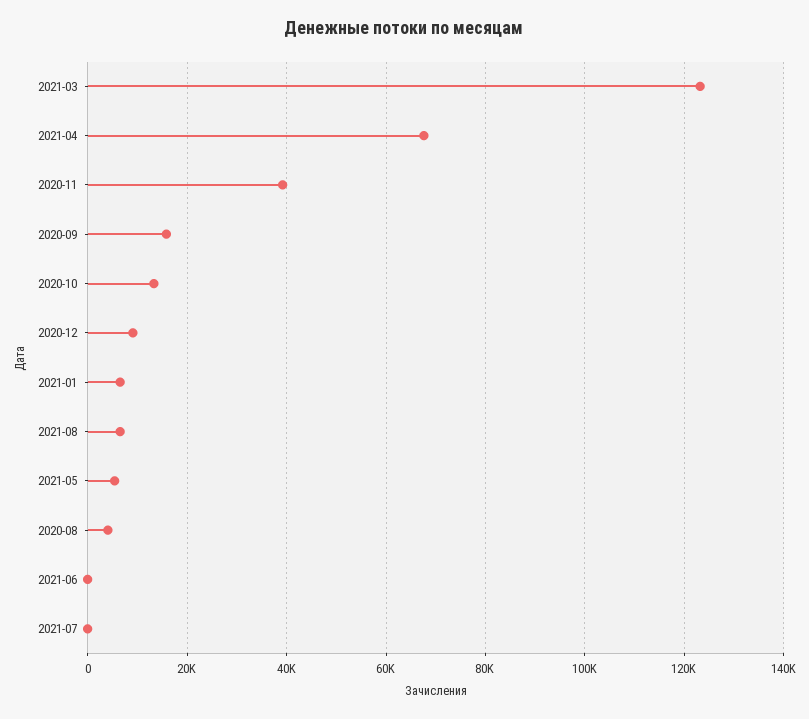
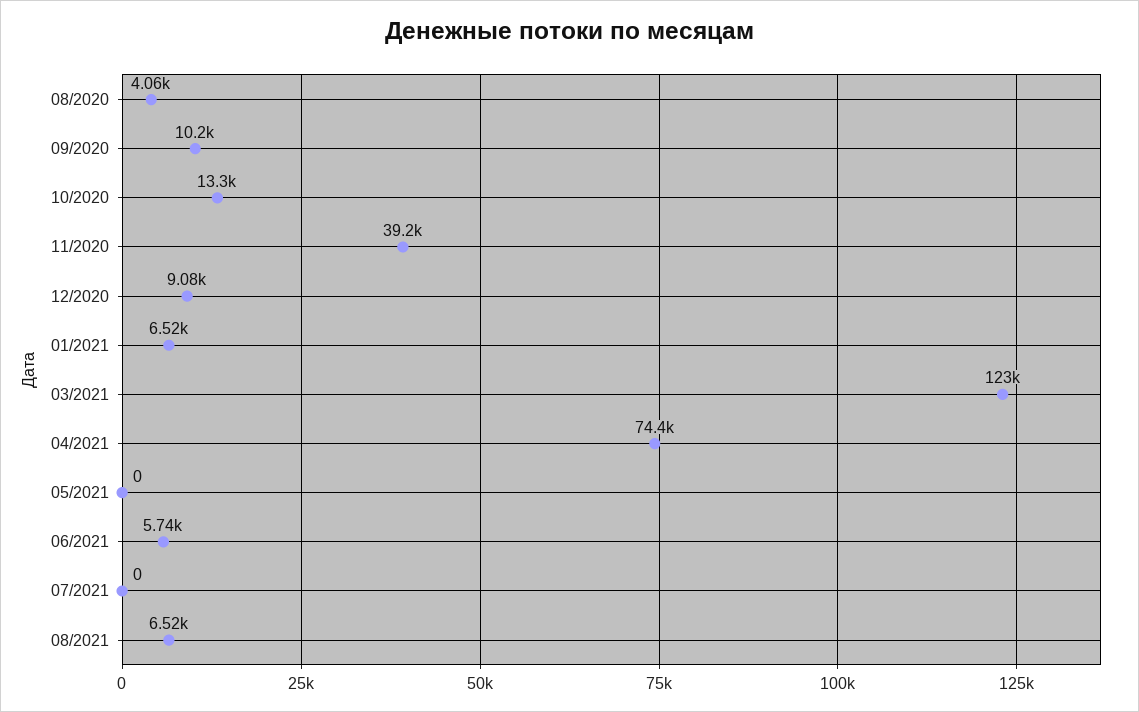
  {
    "2021-03": 123000,
-   "2021-04": 68000,
+   "2021-04": 74400,
    "2020-11": 39200,
-   "2020-09": 16000,
+   "2020-09": 10200,
    "2020-10": 13300,
    "2020-12": 9080,
    "2021-01": 6520,
    "2021-08": 6520,
-   "2021-05": 6000,
+   "2021-05": 0,
    "2020-08": 4060,
-   "2021-06": 0,
+   "2021-06": 5740,
    "2021-07": 0
  }

